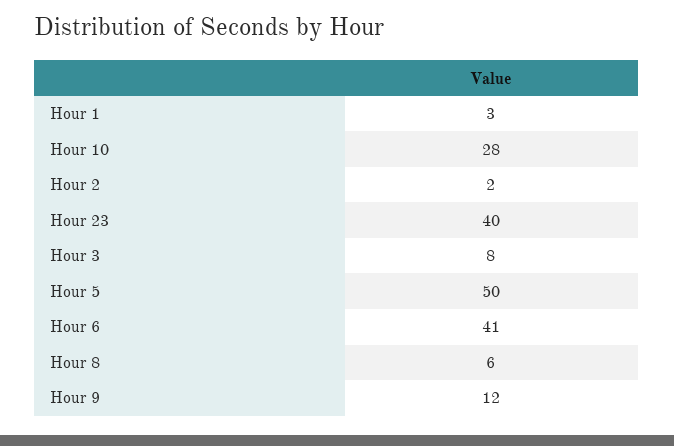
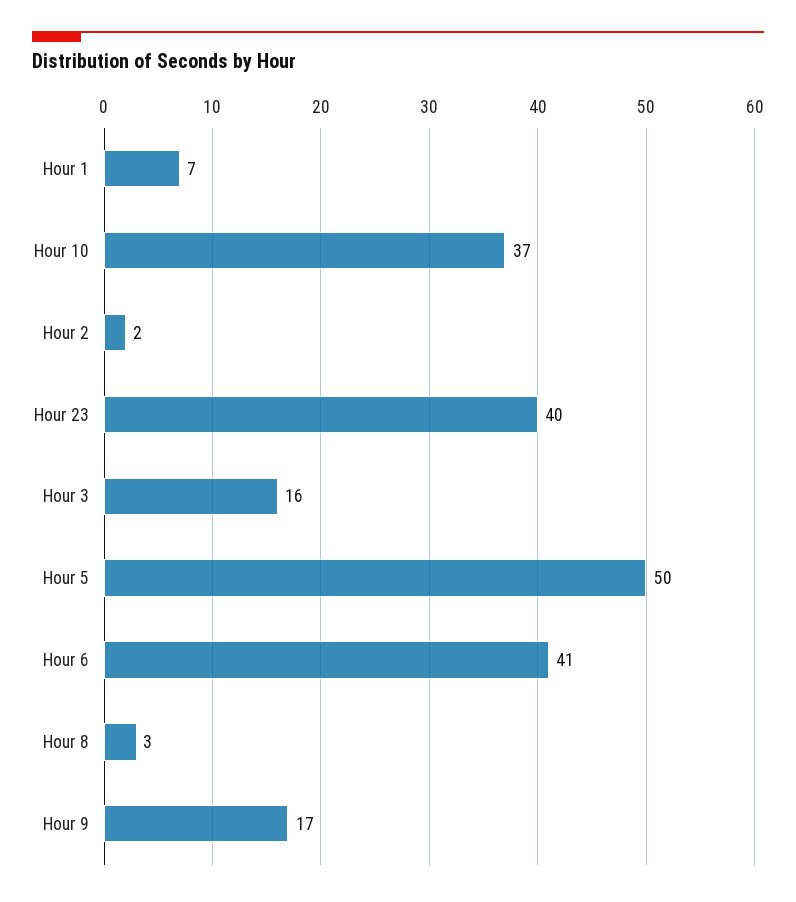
  {
-   "Hour 1": 3,
+   "Hour 1": 7,
-   "Hour 10": 28,
+   "Hour 10": 37,
    "Hour 2": 2,
    "Hour 23": 40,
-   "Hour 3": 8,
+   "Hour 3": 16,
    "Hour 5": 50,
    "Hour 6": 41,
-   "Hour 8": 6,
+   "Hour 8": 3,
-   "Hour 9": 12
+   "Hour 9": 17
  }

